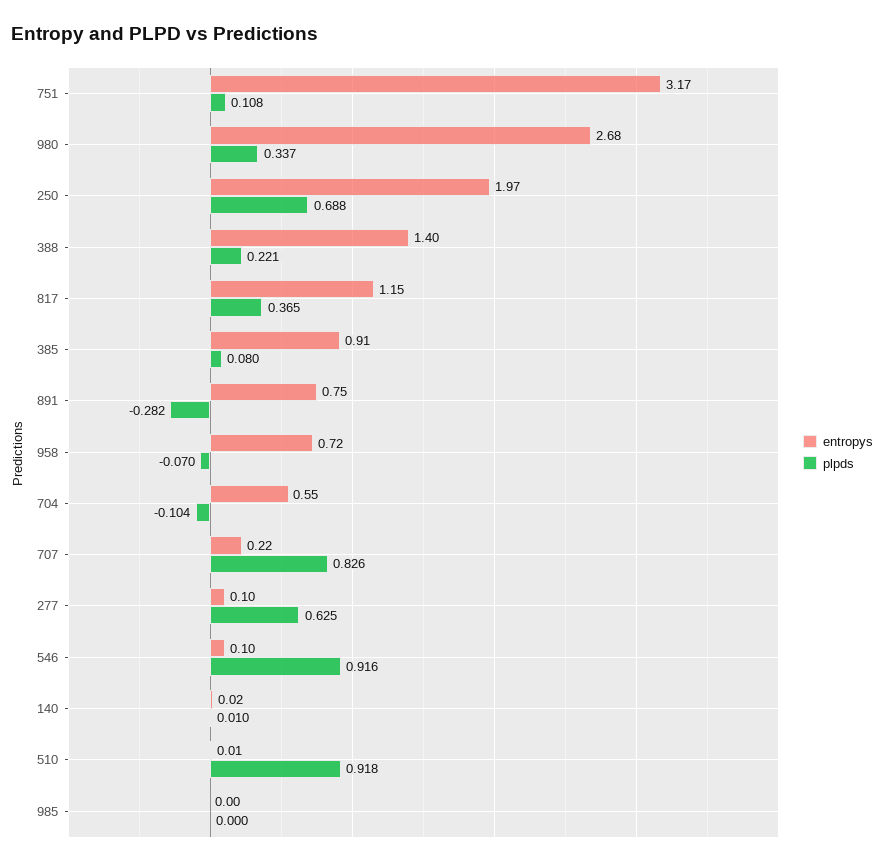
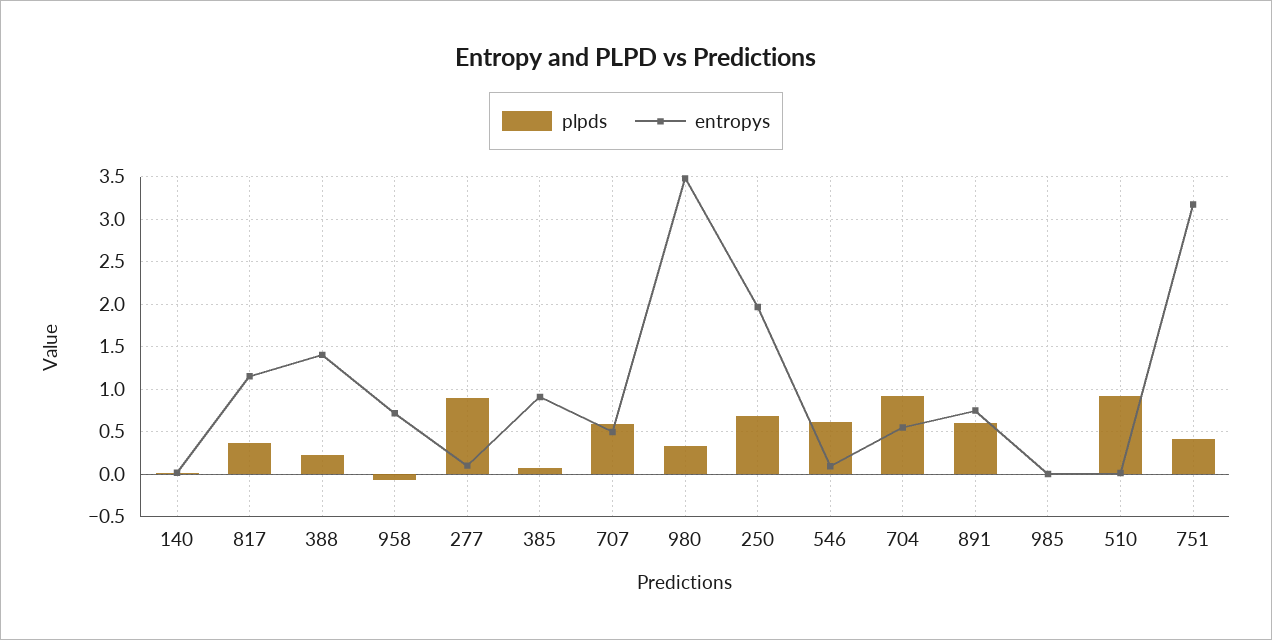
  {
    "entropys": {
      "751": 3.17,
-     "980": 2.68,
+     "980": 3.5,
      "250": 1.97,
      "388": 1.4,
      "817": 1.15,
      "385": 0.91,
      "891": 0.75,
      "958": 0.72,
      "704": 0.55,
-     "707": 0.22,
+     "707": 0.5,
      "277": 0.1,
      "546": 0.1,
      "140": 0.02,
      "510": 0.01,
      "985": 0
    },
    "plpds": {
-     "751": 0.108,
+     "751": 0.4,
      "980": 0.337,
      "250": 0.688,
      "388": 0.221,
      "817": 0.365,
      "385": 0.08,
-     "891": -0.282,
+     "891": 0.6,
      "958": -0.07,
-     "704": -0.104,
+     "704": 0.9,
-     "707": 0.826,
+     "707": 0.6,
-     "277": 0.625,
+     "277": 0.9,
-     "546": 0.916,
+     "546": 0.6,
      "140": 0.01,
      "510": 0.918,
      "985": 0
    }
  }

